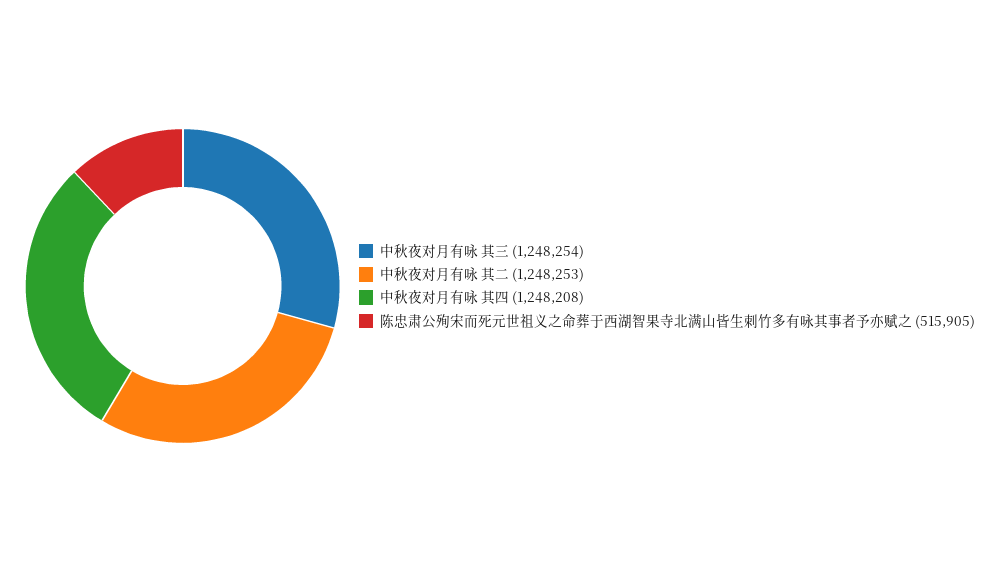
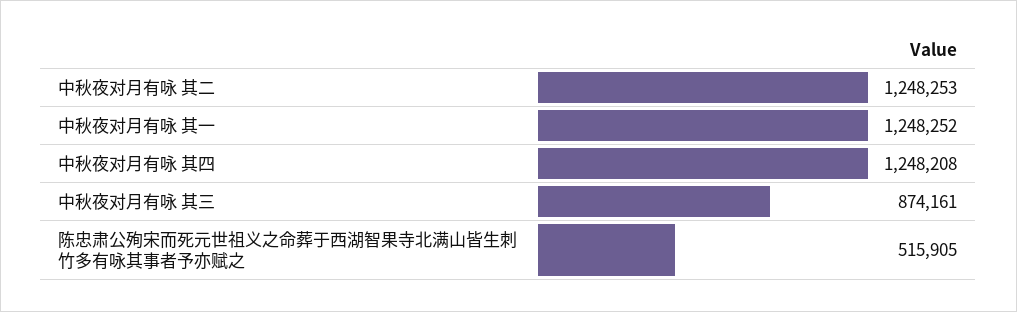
  {
-   "中秋夜对月有咏 其三": 1248254,
+   "中秋夜对月有咏 其三": 874161,
    "中秋夜对月有咏 其二": 1248253,
    "中秋夜对月有咏 其四": 1248208,
-   "陈忠肃公殉宋而死元世祖义之命葬于西湖智果寺北满山皆生刺竹多有咏其事者予亦赋之": 515905
+   "陈忠肃公殉宋而死元世祖义之命葬于西湖智果寺北满山皆生刺竹多有咏其事者予亦赋之": 515905,
+   "中秋夜对月有咏 其一": 1248252
  }

